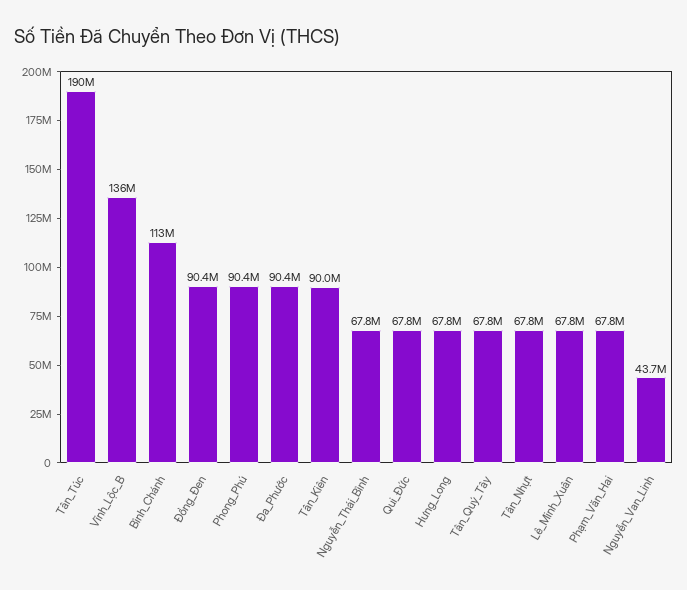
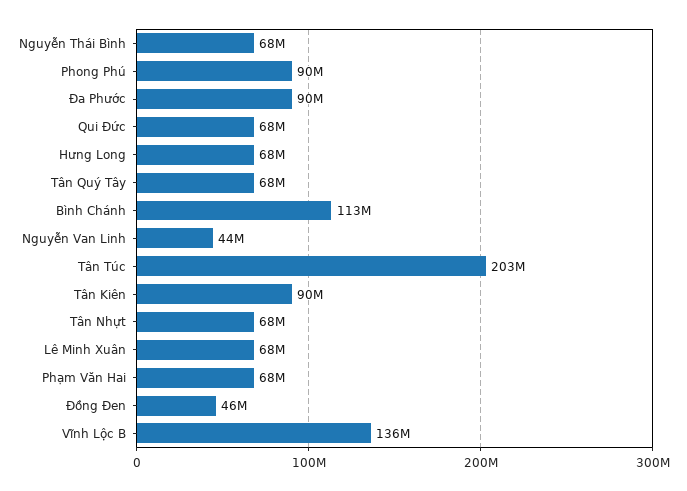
  {
-   "Tân_Túc": 190000000,
+   "Tân_Túc": 203000000,
    "Vĩnh_Lộc_B": 136000000,
    "Bình_Chánh": 113000000,
-   "Đồng_Đen": 90400000,
+   "Đồng_Đen": 46000000,
    "Phong_Phú": 90400000,
    "Đa_Phước": 90400000,
    "Tân_Kiên": 90000000,
    "Nguyễn_Thái_Bình": 67800000,
    "Qui_Đức": 67800000,
    "Hưng_Long": 67800000,
    "Tân_Quý_Tây": 67800000,
    "Tân_Nhựt": 67800000,
    "Lê_Minh_Xuân": 67800000,
    "Phạm_Văn_Hai": 67800000,
    "Nguyễn_Van_Linh": 43700000
  }

